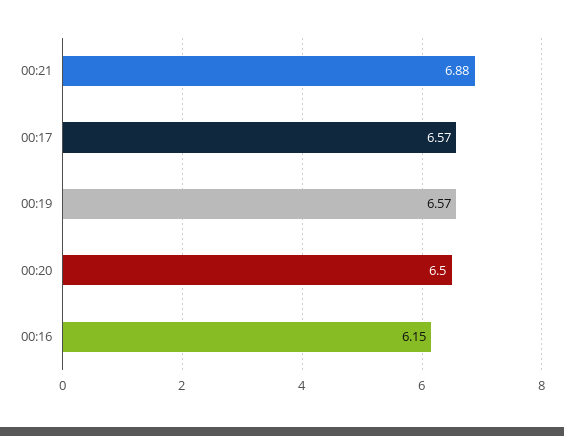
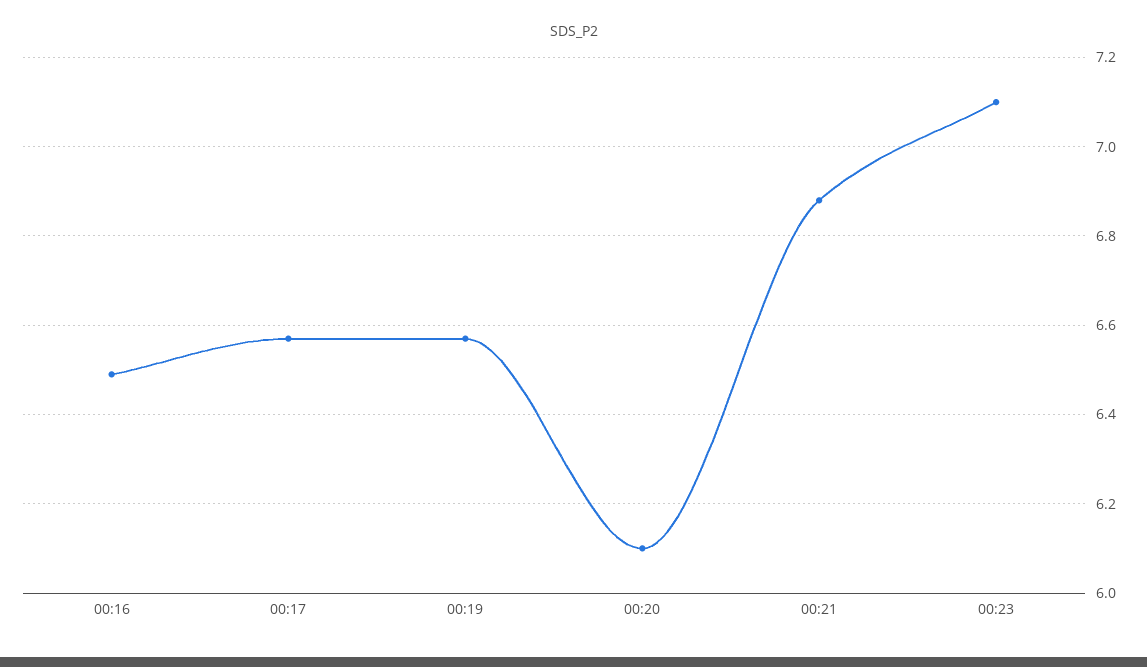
  {
    "00:21": 6.88,
    "00:17": 6.57,
    "00:19": 6.57,
-   "00:20": 6.5,
+   "00:20": 6.1,
-   "00:16": 6.15
+   "00:16": 6.5,
+   "00:23": 7.1
  }

